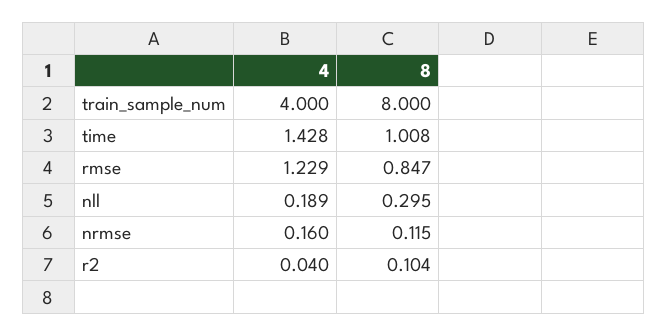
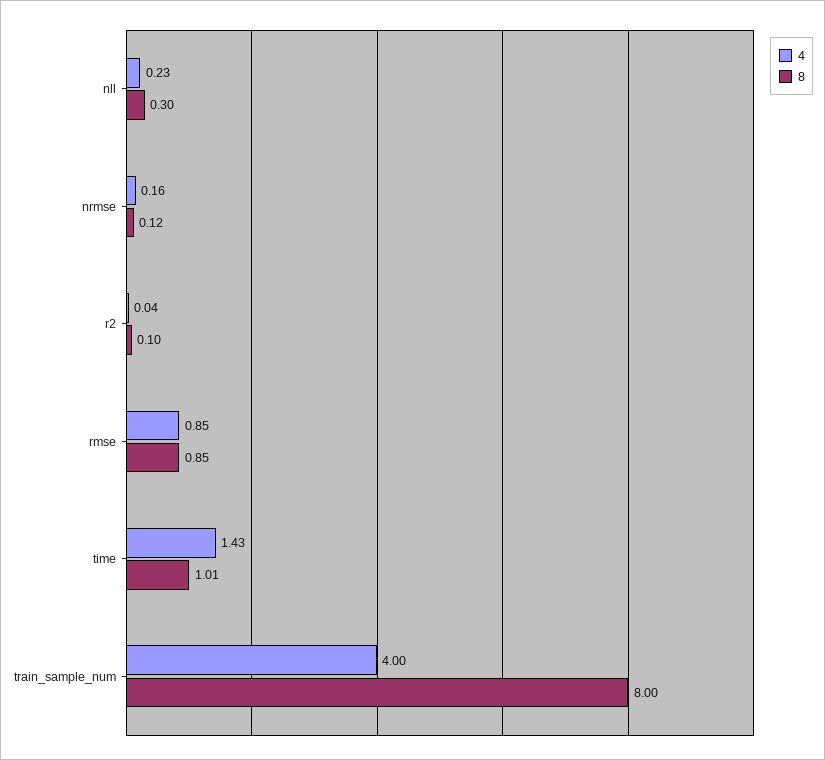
  {
    "4": {
      "train_sample_num": 4,
      "time": 1.428,
-     "rmse": 1.229,
+     "rmse": 0.85,
-     "nll": 0.189,
+     "nll": 0.23,
      "nrmse": 0.16,
      "r2": 0.04
    },
    "8": {
      "train_sample_num": 8,
      "time": 1.008,
      "rmse": 0.847,
      "nll": 0.295,
      "nrmse": 0.115,
      "r2": 0.104
    }
  }

